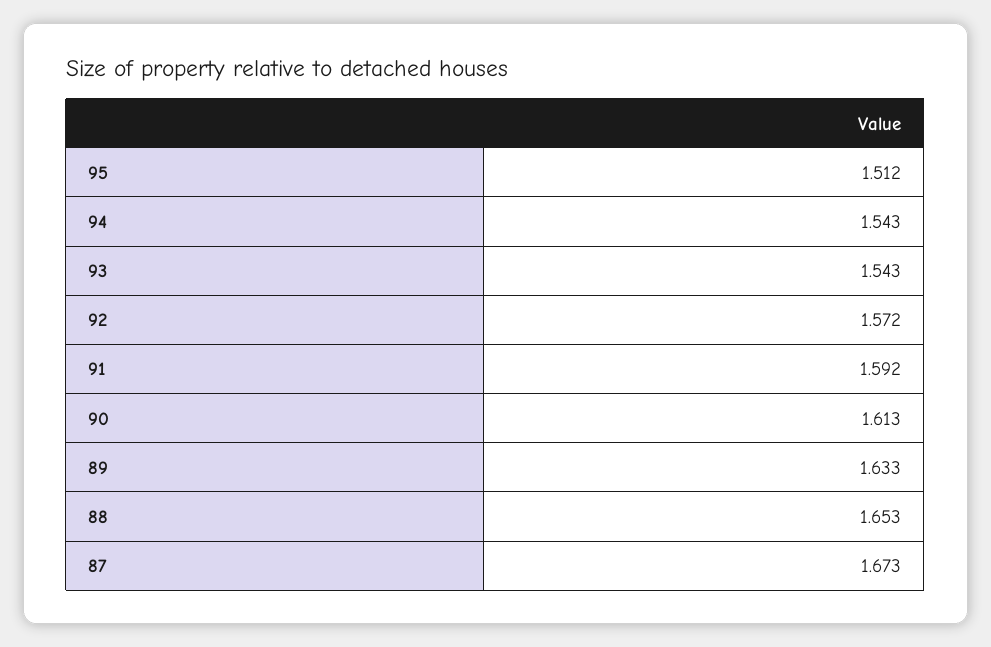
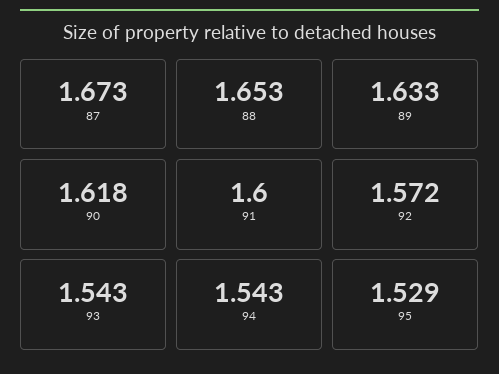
  {
-   "95": 1.512,
+   "95": 1.529,
    "94": 1.543,
    "93": 1.543,
    "92": 1.572,
-   "91": 1.592,
+   "91": 1.6,
-   "90": 1.613,
+   "90": 1.618,
    "89": 1.633,
    "88": 1.653,
    "87": 1.673
  }

